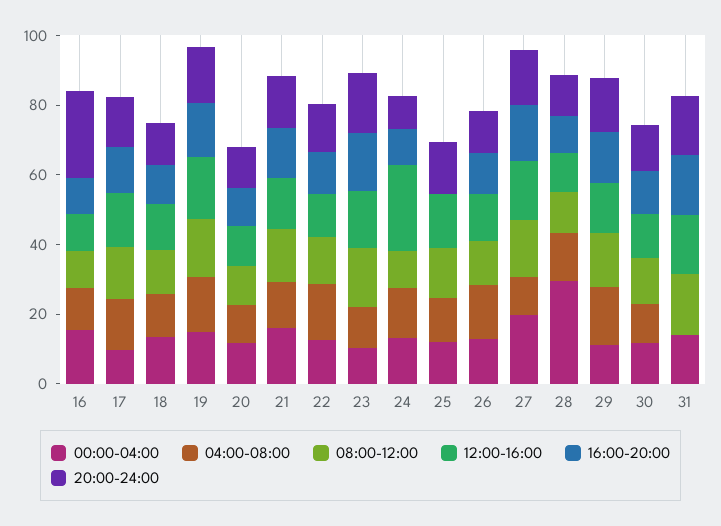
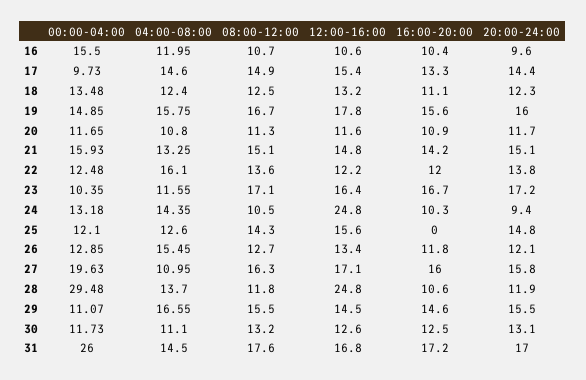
  {
    "00:00-04:00": {
      "16": 15.5,
      "17": 9.73,
      "18": 13.48,
      "19": 14.85,
      "20": 11.65,
      "21": 15.93,
      "22": 12.48,
      "23": 10.35,
      "24": 13.18,
      "25": 12.1,
      "26": 12.85,
      "27": 19.63,
      "28": 29.48,
      "29": 11.07,
      "30": 11.73,
-     "31": 15
+     "31": 26
    },
    "04:00-08:00": {
      "16": 11.95,
      "17": 14.6,
      "18": 12.4,
      "19": 15.75,
      "20": 10.8,
      "21": 13.25,
      "22": 16.1,
      "23": 11.55,
      "24": 14.35,
      "25": 12.6,
      "26": 15.45,
      "27": 10.95,
      "28": 13.7,
      "29": 16.55,
      "30": 11.1,
-     "31": 0
+     "31": 14.5
    },
    "08:00-12:00": {
      "16": 10.7,
      "17": 14.9,
      "18": 12.5,
      "19": 16.7,
      "20": 11.3,
      "21": 15.1,
      "22": 13.6,
      "23": 17.1,
      "24": 10.5,
      "25": 14.3,
      "26": 12.7,
      "27": 16.3,
      "28": 11.8,
      "29": 15.5,
      "30": 13.2,
      "31": 17.6
    },
    "12:00-16:00": {
      "16": 10.6,
      "17": 15.4,
      "18": 13.2,
      "19": 17.8,
      "20": 11.6,
      "21": 14.8,
      "22": 12.2,
      "23": 16.4,
      "24": 24.8,
      "25": 15.6,
      "26": 13.4,
      "27": 17.1,
-     "28": 10,
+     "28": 24.8,
      "29": 14.5,
      "30": 12.6,
      "31": 16.8
    },
    "16:00-20:00": {
      "16": 10.4,
      "17": 13.3,
      "18": 11.1,
      "19": 15.6,
      "20": 10.9,
      "21": 14.2,
      "22": 12,
      "23": 16.7,
      "24": 10.3,
      "25": 0,
      "26": 11.8,
      "27": 16,
      "28": 10.6,
      "29": 14.6,
      "30": 12.5,
      "31": 17.2
    },
    "20:00-24:00": {
-     "16": 25,
+     "16": 9.6,
      "17": 14.4,
      "18": 12.3,
      "19": 16,
      "20": 11.7,
      "21": 15.1,
      "22": 13.8,
      "23": 17.2,
      "24": 9.4,
      "25": 14.8,
      "26": 12.1,
      "27": 15.8,
      "28": 11.9,
      "29": 15.5,
      "30": 13.1,
      "31": 17
    }
  }

